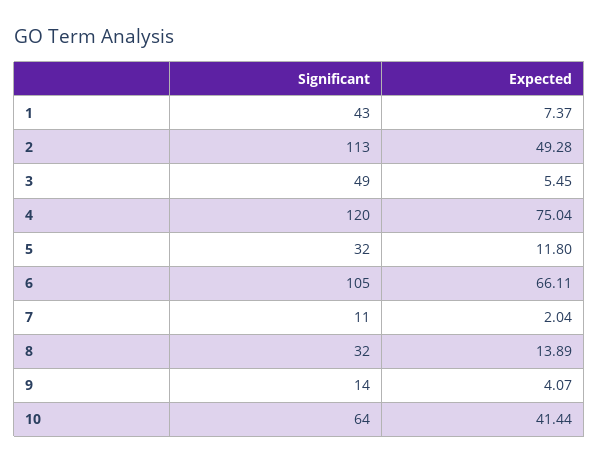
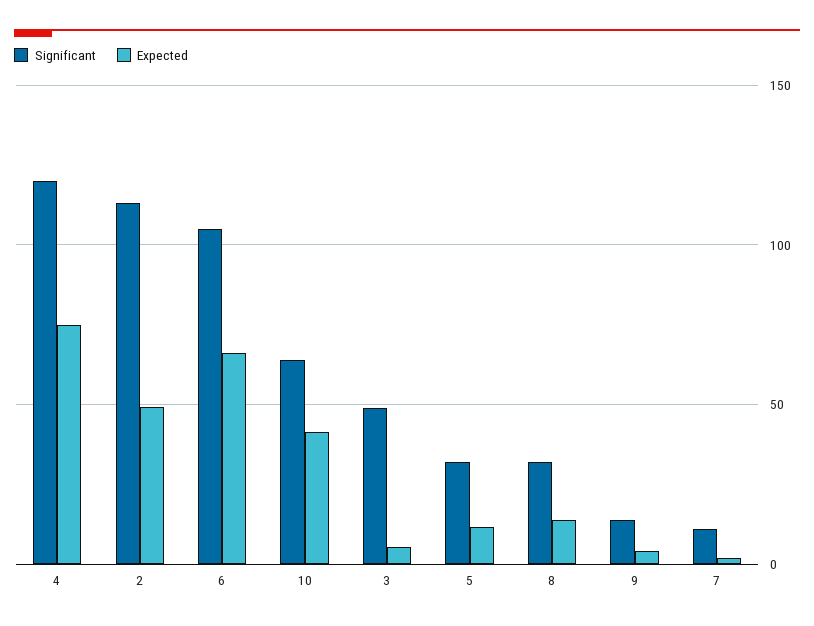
  {
    "Significant": {
-     "1": 43,
      "2": 113,
      "3": 49,
      "4": 120,
      "5": 32,
      "6": 105,
      "7": 11,
      "8": 32,
      "9": 14,
      "10": 64
    },
    "Expected": {
-     "1": 7.37,
      "2": 49.28,
      "3": 5.45,
      "4": 75.04,
      "5": 11.8,
      "6": 66.11,
      "7": 2.04,
      "8": 13.89,
      "9": 4.07,
      "10": 41.44
    }
  }

